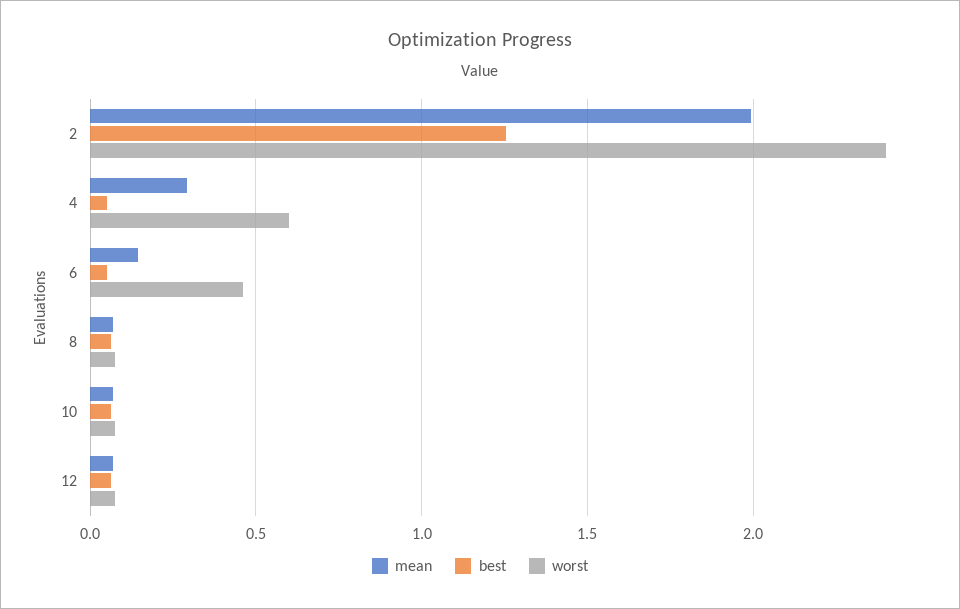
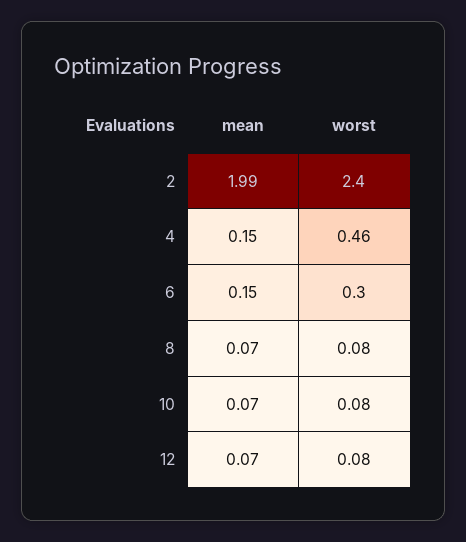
  {
    "mean": {
      "2": 1.99,
-     "4": 0.3,
+     "4": 0.15,
      "6": 0.15,
      "8": 0.07,
      "10": 0.07,
      "12": 0.07
    },
-   "best": {
-     "2": 1.25,
-     "4": 0.05,
-     "6": 0.05,
-     "8": 0.05,
-     "10": 0.05,
-     "12": 0.05
-   },
    "worst": {
      "2": 2.4,
-     "4": 0.6,
+     "4": 0.46,
-     "6": 0.45,
+     "6": 0.3,
      "8": 0.08,
      "10": 0.08,
      "12": 0.08
    }
  }

